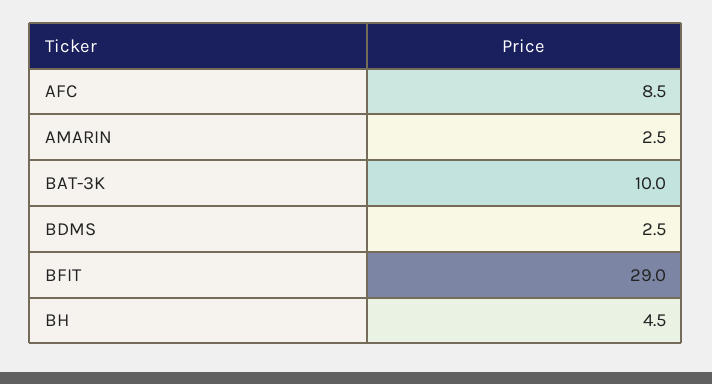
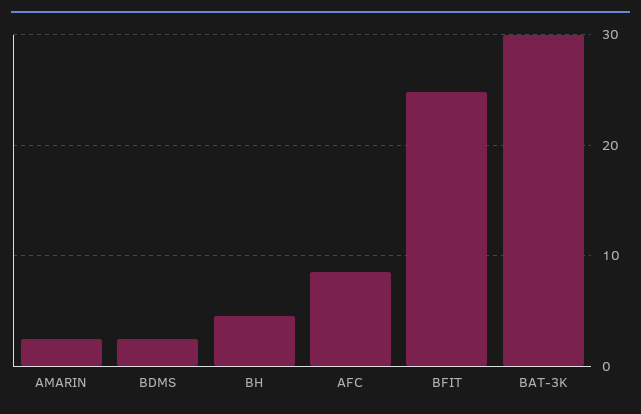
  {
    "AFC": 8.5,
    "AMARIN": 2.5,
-   "BAT-3K": 10,
+   "BAT-3K": 30,
    "BDMS": 2.5,
-   "BFIT": 29,
+   "BFIT": 25,
    "BH": 4.5
  }

